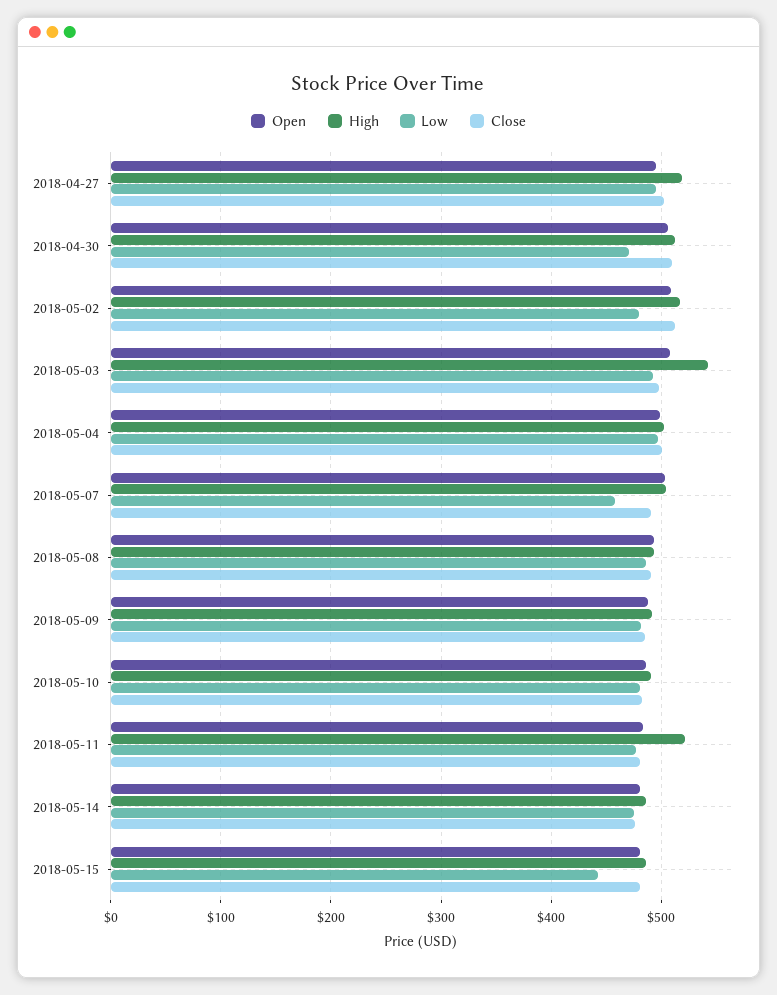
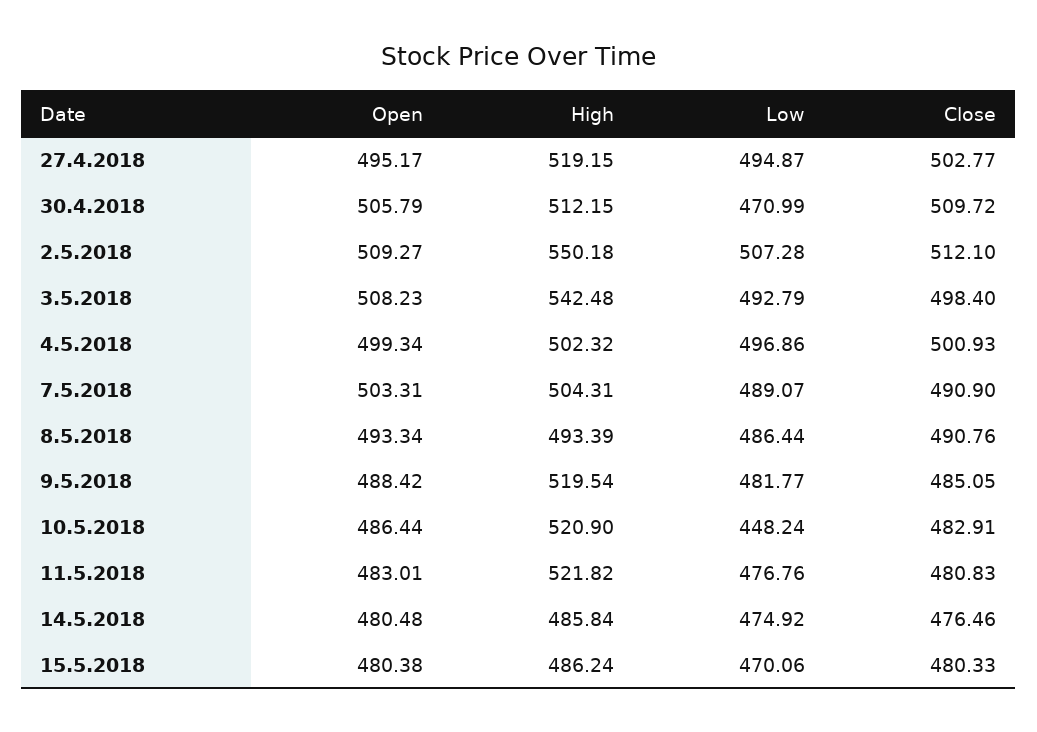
  {
    "Open": {
      "2018-04-27": 495.17,
      "2018-04-30": 505.79,
      "2018-05-02": 509.27,
      "2018-05-03": 508.23,
      "2018-05-04": 499.34,
      "2018-05-07": 503.31,
      "2018-05-08": 493.34,
      "2018-05-09": 488.42,
      "2018-05-10": 486.44,
      "2018-05-11": 483.01,
      "2018-05-14": 480.48,
      "2018-05-15": 480.38
    },
    "High": {
      "2018-04-27": 519.15,
      "2018-04-30": 512.15,
-     "2018-05-02": 520,
+     "2018-05-02": 550.18,
      "2018-05-03": 542.48,
      "2018-05-04": 502.32,
      "2018-05-07": 504.31,
      "2018-05-08": 493.39,
-     "2018-05-09": 490,
+     "2018-05-09": 519.54,
-     "2018-05-10": 490,
+     "2018-05-10": 520.9,
      "2018-05-11": 521.82,
      "2018-05-14": 485.84,
      "2018-05-15": 486.24
    },
    "Low": {
      "2018-04-27": 494.87,
      "2018-04-30": 470.99,
-     "2018-05-02": 480,
+     "2018-05-02": 507.28,
      "2018-05-03": 492.79,
      "2018-05-04": 496.86,
-     "2018-05-07": 460,
+     "2018-05-07": 489.07,
      "2018-05-08": 486.44,
      "2018-05-09": 481.77,
-     "2018-05-10": 480,
+     "2018-05-10": 448.24,
      "2018-05-11": 476.76,
      "2018-05-14": 474.92,
-     "2018-05-15": 440
+     "2018-05-15": 470.06
    },
    "Close": {
      "2018-04-27": 502.77,
      "2018-04-30": 509.72,
      "2018-05-02": 512.1,
      "2018-05-03": 498.4,
      "2018-05-04": 500.93,
      "2018-05-07": 490.9,
      "2018-05-08": 490.76,
      "2018-05-09": 485.05,
      "2018-05-10": 482.91,
      "2018-05-11": 480.83,
      "2018-05-14": 476.46,
      "2018-05-15": 480.33
    }
  }

